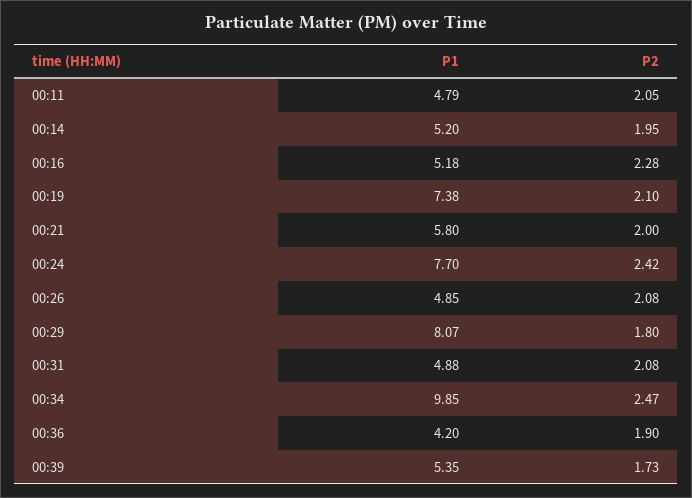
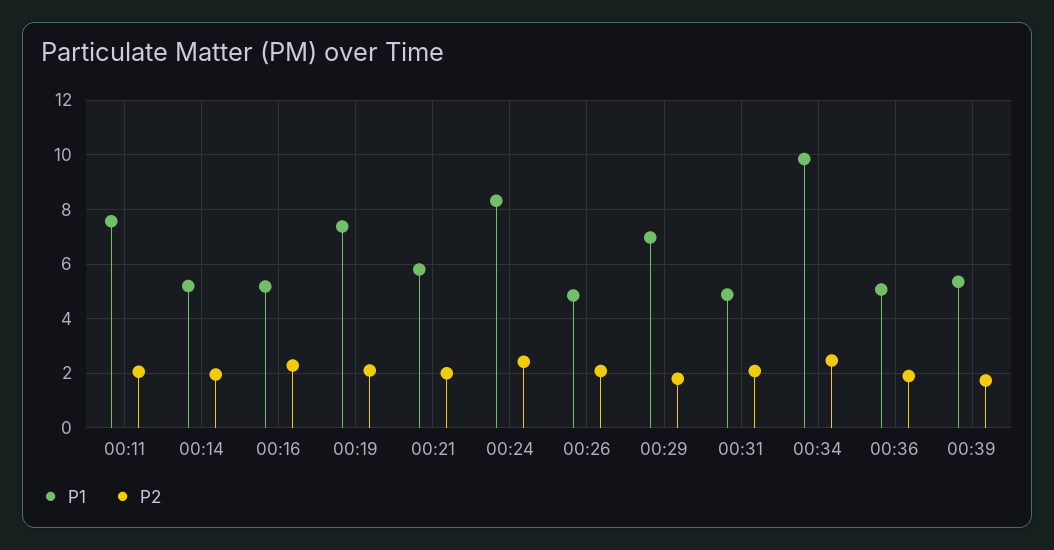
  {
    "P1": {
-     "00:11": 4.79,
+     "00:11": 7.5,
      "00:14": 5.2,
      "00:16": 5.18,
      "00:19": 7.38,
      "00:21": 5.8,
-     "00:24": 7.7,
+     "00:24": 8.25,
      "00:26": 4.85,
-     "00:29": 8.07,
+     "00:29": 7,
      "00:31": 4.88,
      "00:34": 9.85,
-     "00:36": 4.2,
+     "00:36": 5,
      "00:39": 5.35
    },
    "P2": {
      "00:11": 2.05,
      "00:14": 1.95,
      "00:16": 2.28,
      "00:19": 2.1,
      "00:21": 2,
      "00:24": 2.42,
      "00:26": 2.08,
      "00:29": 1.8,
      "00:31": 2.08,
      "00:34": 2.47,
      "00:36": 1.9,
      "00:39": 1.73
    }
  }

